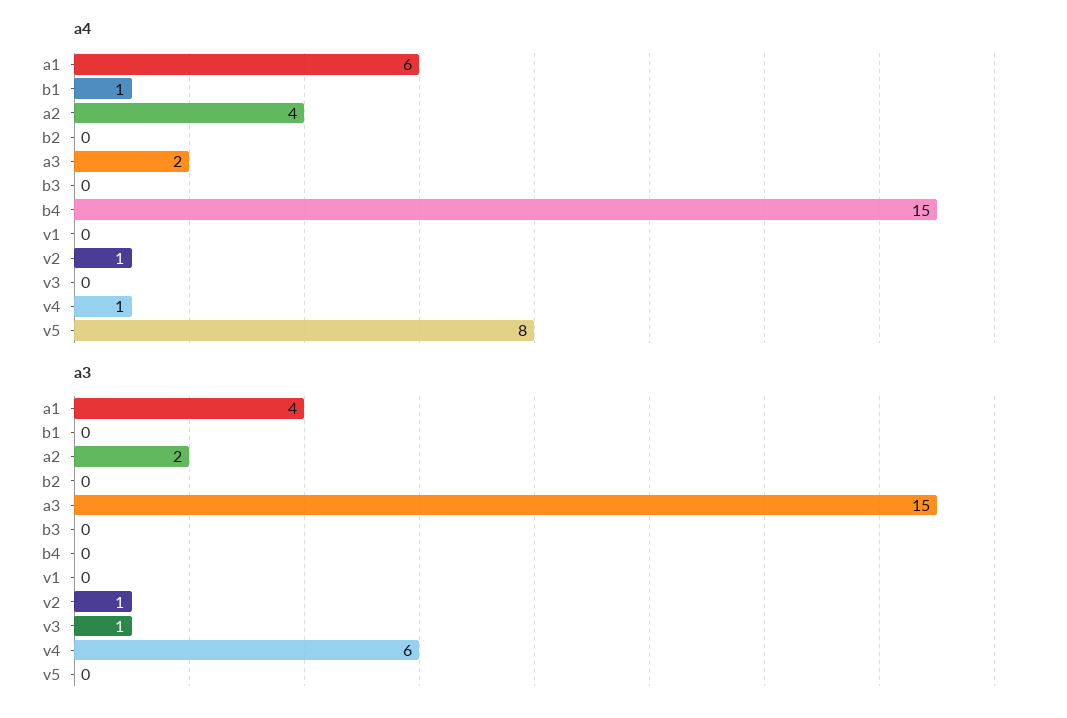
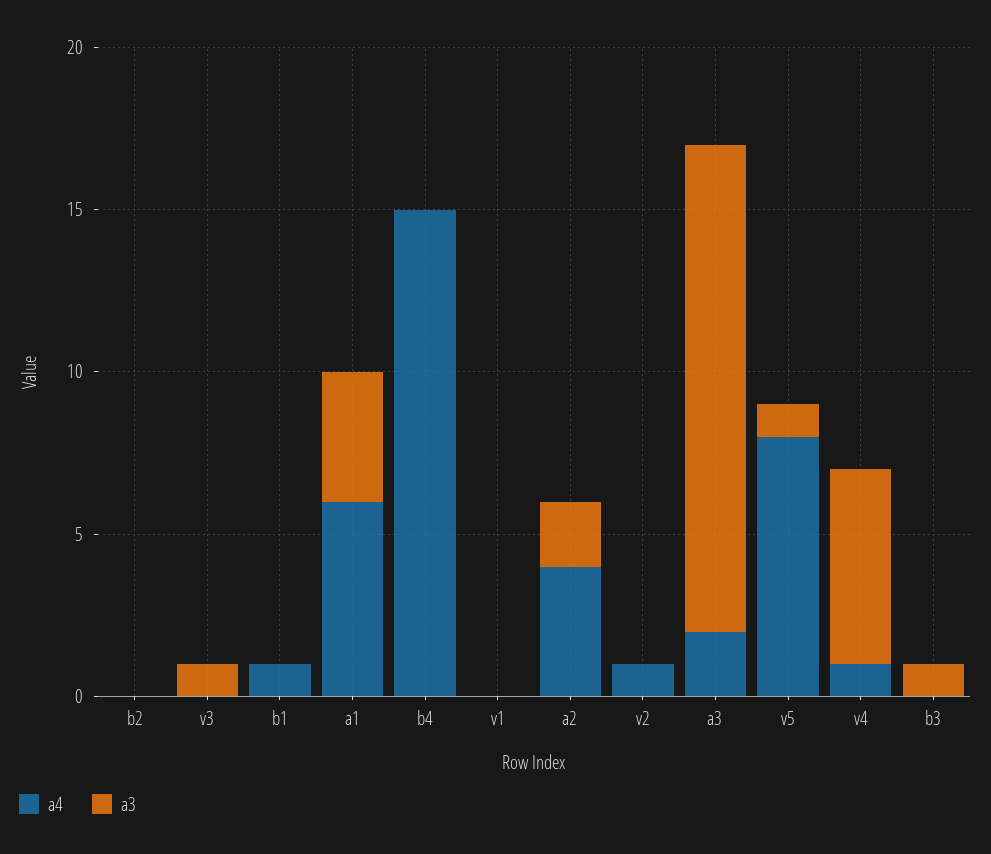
  {
    "a4": {
      "a1": 6,
      "b1": 1,
      "a2": 4,
      "b2": 0,
      "a3": 2,
      "b3": 0,
      "b4": 15,
      "v1": 0,
      "v2": 1,
      "v3": 0,
      "v4": 1,
      "v5": 8
    },
    "a3": {
      "a1": 4,
      "b1": 0,
      "a2": 2,
      "b2": 0,
      "a3": 15,
-     "b3": 0,
+     "b3": 1,
      "b4": 0,
      "v1": 0,
-     "v2": 1,
+     "v2": 0,
      "v3": 1,
      "v4": 6,
-     "v5": 0
+     "v5": 1
    }
  }

